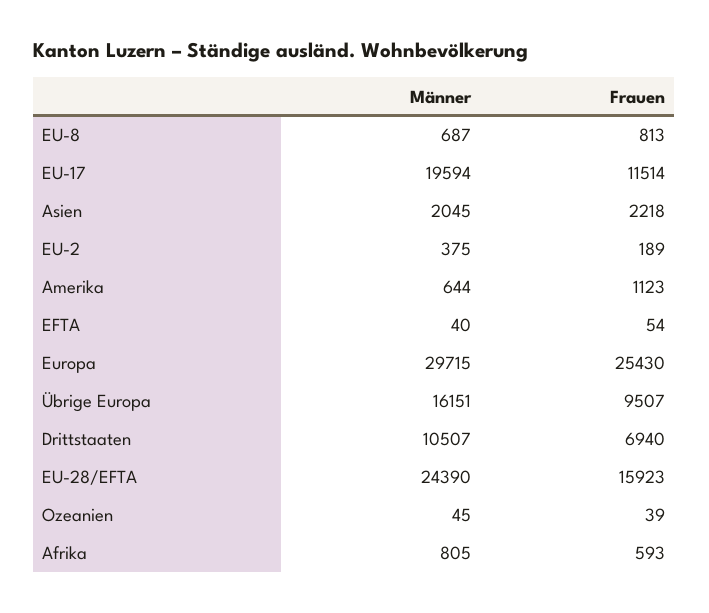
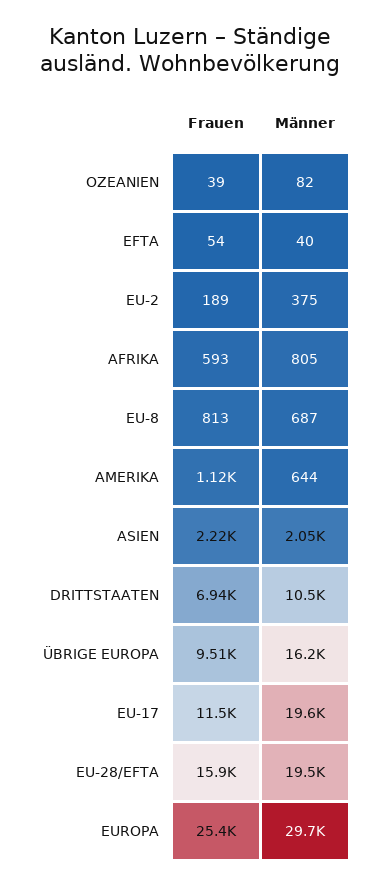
  {
    "Männer": {
      "EU-8": 687,
      "EU-17": 19594,
      "Asien": 2045,
      "EU-2": 375,
      "Amerika": 644,
      "EFTA": 40,
      "Europa": 29715,
      "Übrige Europa": 16151,
      "Drittstaaten": 10507,
-     "EU-28/EFTA": 24390,
+     "EU-28/EFTA": 19500,
-     "Ozeanien": 45,
+     "Ozeanien": 82,
      "Afrika": 805
    },
    "Frauen": {
      "EU-8": 813,
      "EU-17": 11514,
      "Asien": 2218,
      "EU-2": 189,
      "Amerika": 1123,
      "EFTA": 54,
      "Europa": 25430,
      "Übrige Europa": 9507,
      "Drittstaaten": 6940,
      "EU-28/EFTA": 15923,
      "Ozeanien": 39,
      "Afrika": 593
    }
  }

